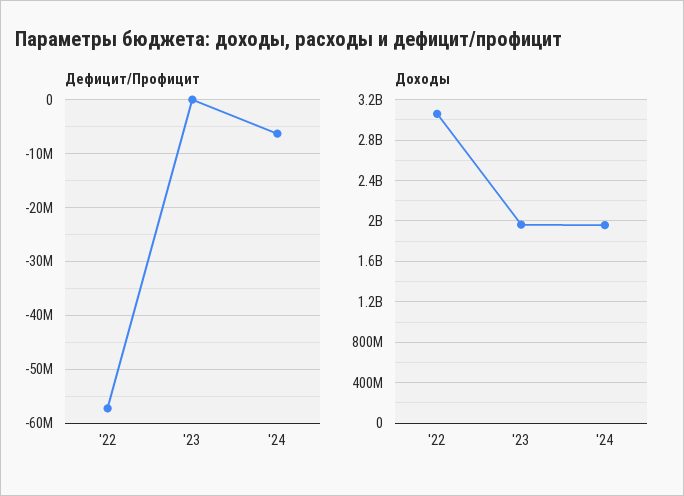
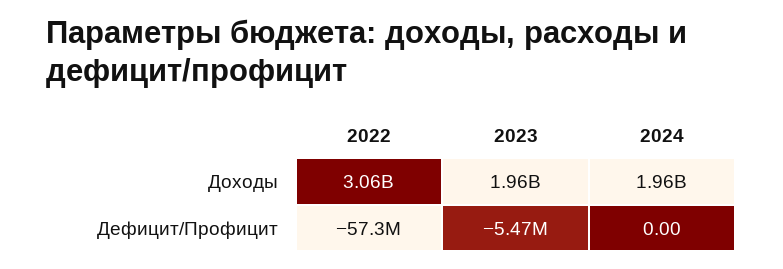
  {
    "Дефицит/Профицит": {
      "'22": -57300000,
-     "'23": 0,
+     "'23": -5470000,
-     "'24": -6000000
+     "'24": 0
    },
    "Доходы": {
      "'22": 3060000000,
      "'23": 1960000000,
      "'24": 1960000000
    }
  }

